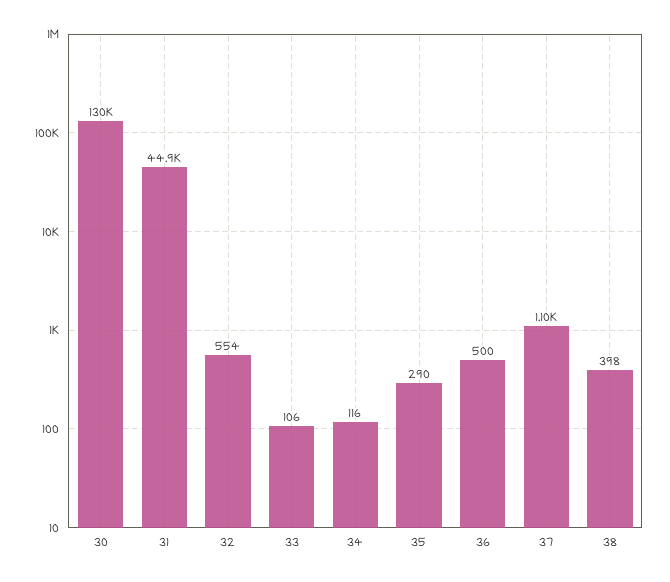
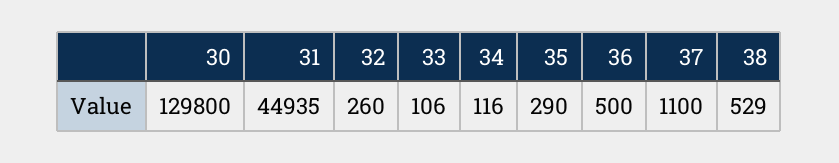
  {
    "30": 129800,
    "31": 44935,
-   "32": 554,
+   "32": 260,
    "33": 106,
    "34": 116,
    "35": 290,
    "36": 500,
    "37": 1100,
-   "38": 398
+   "38": 529
  }

